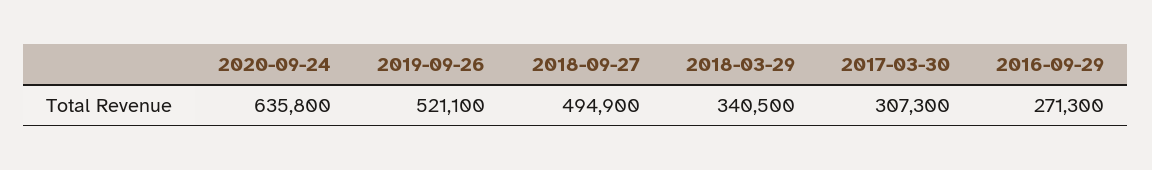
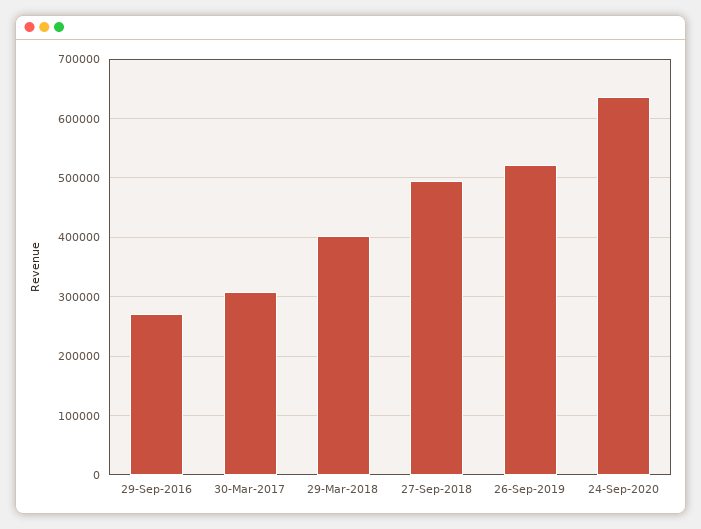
  {
    "2020-09-24": 635800,
    "2019-09-26": 521100,
    "2018-09-27": 494900,
-   "2018-03-29": 340500,
+   "2018-03-29": 400000,
    "2017-03-30": 307300,
    "2016-09-29": 271300
  }

